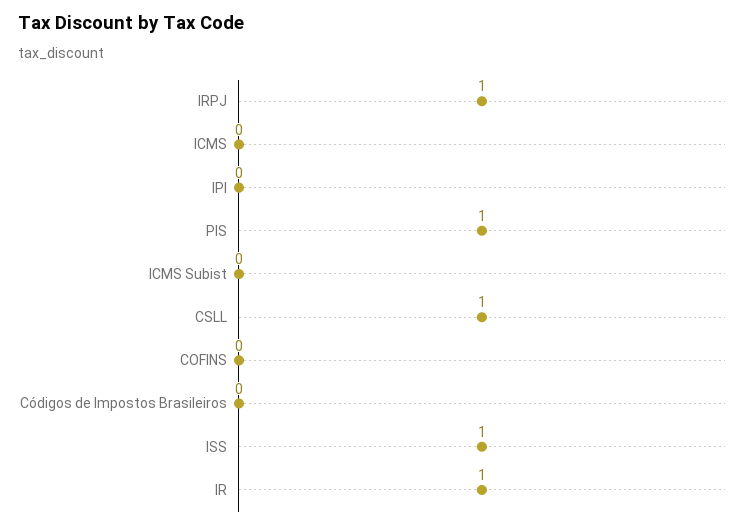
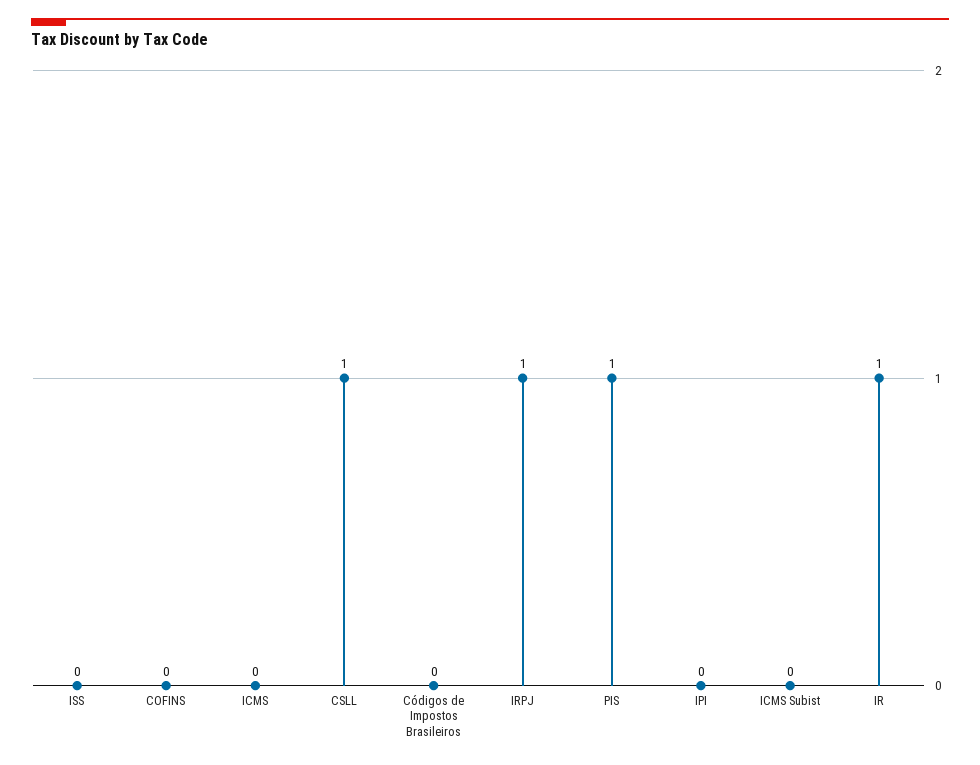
  {
    "IRPJ": 1,
    "ICMS": 0,
    "IPI": 0,
    "PIS": 1,
    "ICMS Subist": 0,
    "CSLL": 1,
    "COFINS": 0,
    "Códigos de Impostos Brasileiros": 0,
-   "ISS": 1,
+   "ISS": 0,
    "IR": 1
  }

